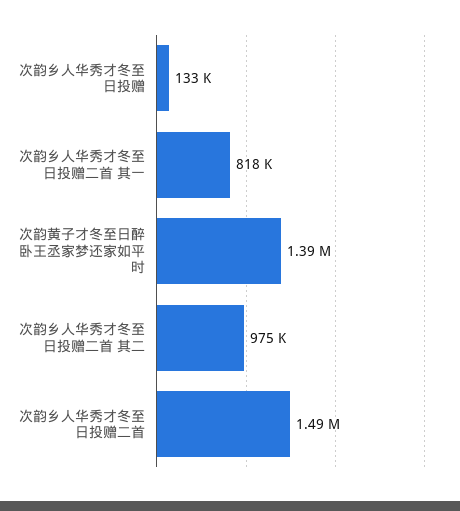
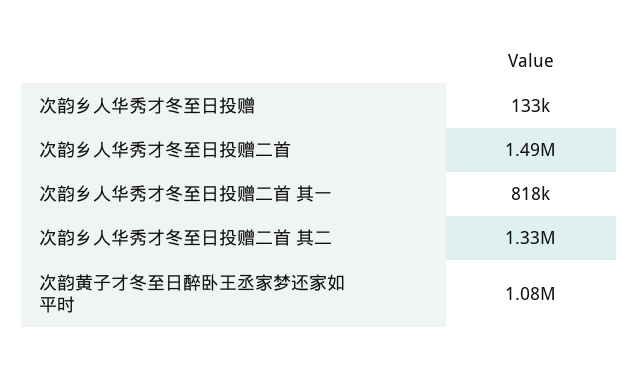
  {
    "次韵乡人华秀才冬至日投赠": 133000,
    "次韵乡人华秀才冬至日投赠二首 其一": 818000,
-   "次韵黄子才冬至日醉卧王丞家梦还家如平时": 1390000,
+   "次韵黄子才冬至日醉卧王丞家梦还家如平时": 1080000,
-   "次韵乡人华秀才冬至日投赠二首 其二": 975000,
+   "次韵乡人华秀才冬至日投赠二首 其二": 1330000,
    "次韵乡人华秀才冬至日投赠二首": 1490000
  }

